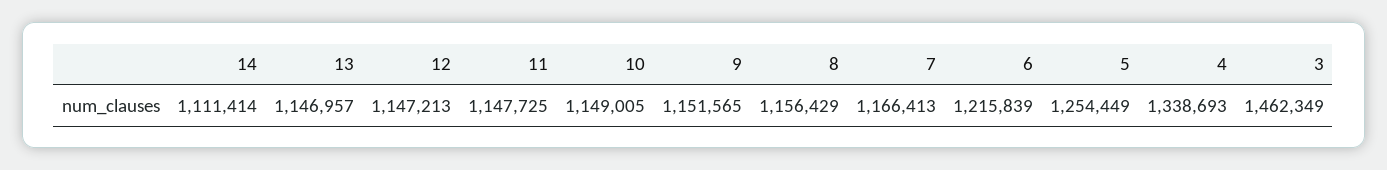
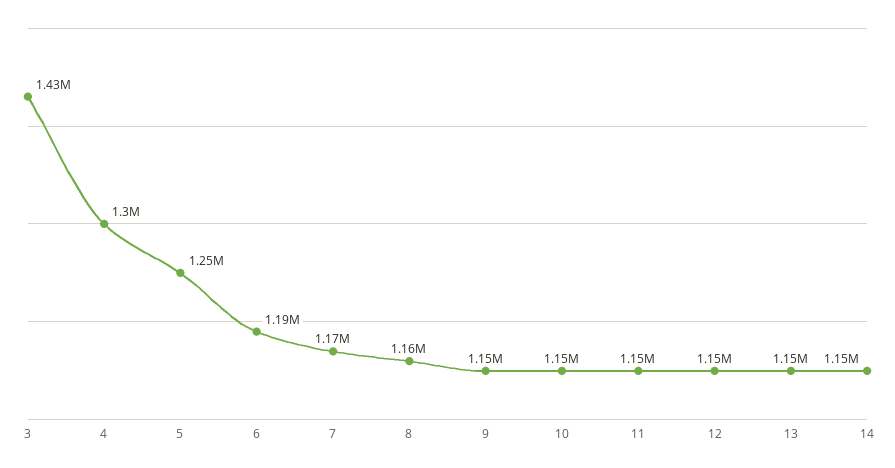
  {
-   "14": 1111414,
+   "14": 1150000,
    "13": 1146957,
    "12": 1147213,
    "11": 1147725,
    "10": 1149005,
    "9": 1151565,
    "8": 1156429,
    "7": 1166413,
-   "6": 1215839,
+   "6": 1190000,
    "5": 1254449,
-   "4": 1338693,
+   "4": 1300000,
-   "3": 1462349
+   "3": 1430000
  }

